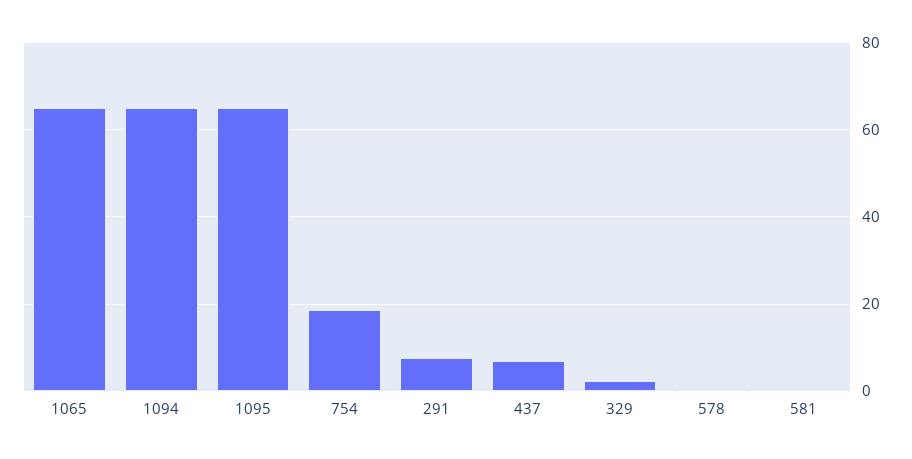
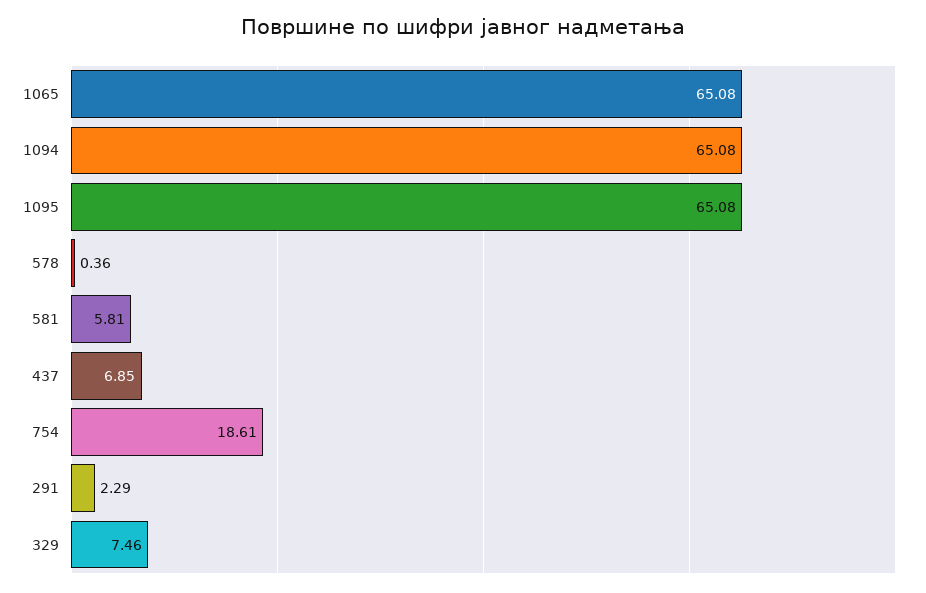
  {
    "1065": 65.08,
    "1094": 65.08,
    "1095": 65.08,
    "754": 18.61,
-   "291": 8,
+   "291": 2.29,
    "437": 6.85,
-   "329": 2,
+   "329": 7.46,
    "578": 0.36,
-   "581": 0
+   "581": 5.81
  }

